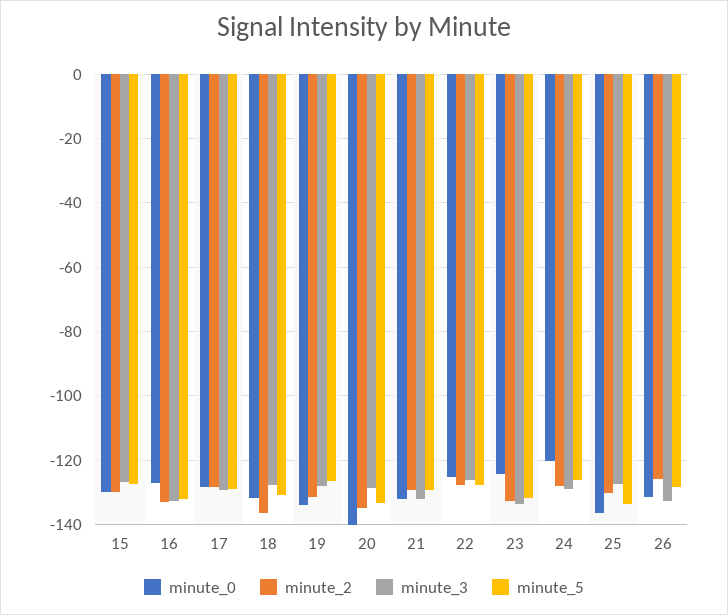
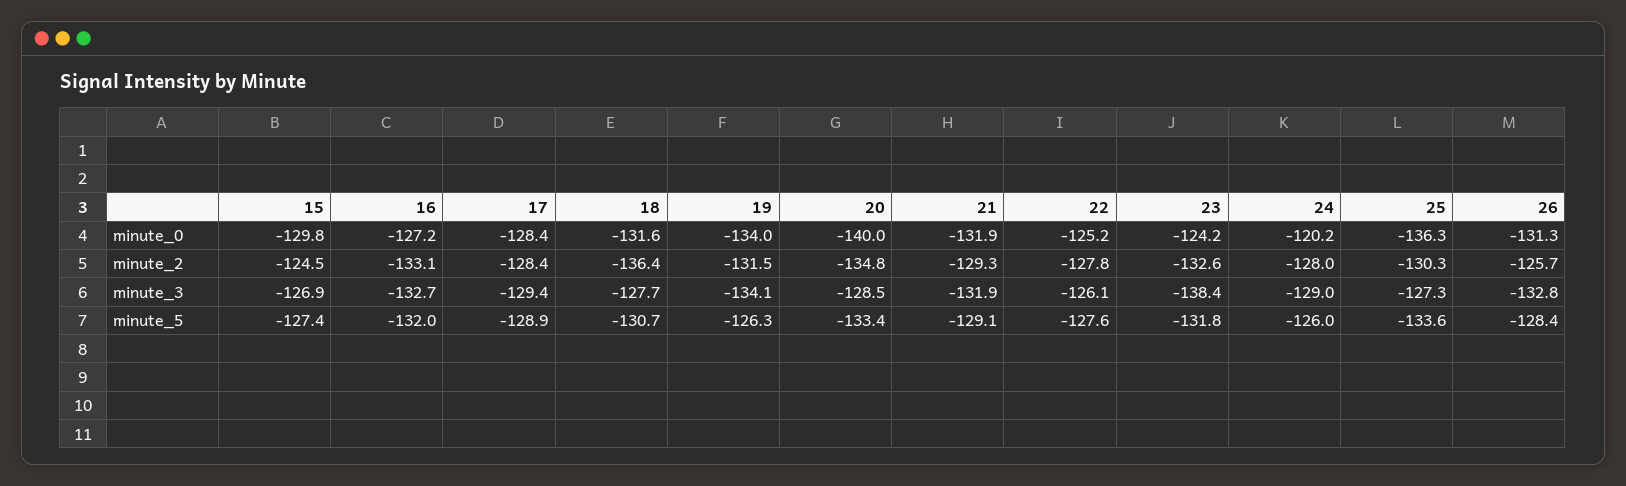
  {
    "minute_0": {
      "15": -129.8,
      "16": -127.2,
      "17": -128.4,
      "18": -131.6,
      "19": -134,
      "20": -140,
      "21": -131.9,
      "22": -125.2,
      "23": -124.2,
      "24": -120.2,
      "25": -136.3,
      "26": -131.3
    },
    "minute_2": {
-     "15": -130,
+     "15": -124.5,
      "16": -133.1,
      "17": -128.4,
      "18": -136.4,
      "19": -131.5,
      "20": -134.8,
      "21": -129.3,
      "22": -127.8,
      "23": -132.6,
      "24": -128,
      "25": -130.3,
      "26": -125.7
    },
    "minute_3": {
      "15": -126.9,
      "16": -132.7,
      "17": -129.4,
      "18": -127.7,
-     "19": -128,
+     "19": -134.1,
      "20": -128.5,
      "21": -131.9,
      "22": -126.1,
-     "23": -134,
+     "23": -138.4,
      "24": -129,
      "25": -127.3,
      "26": -132.8
    },
    "minute_5": {
      "15": -127.4,
      "16": -132,
      "17": -128.9,
      "18": -130.7,
      "19": -126.3,
      "20": -133.4,
      "21": -129.1,
      "22": -127.6,
      "23": -131.8,
      "24": -126,
      "25": -133.6,
      "26": -128.4
    }
  }

